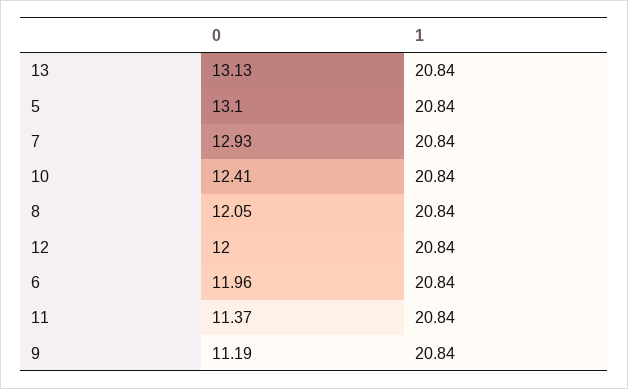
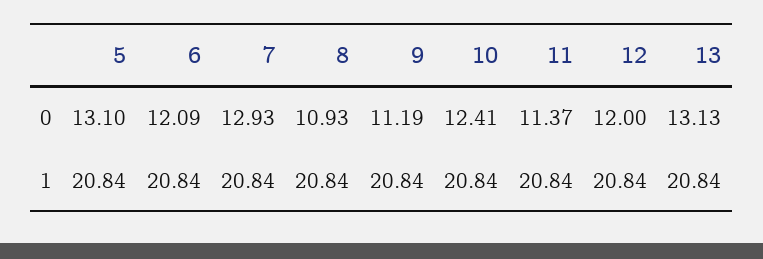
  {
    "0": {
      "13": 13.13,
      "5": 13.1,
      "7": 12.93,
      "10": 12.41,
-     "8": 12.05,
+     "8": 10.93,
      "12": 12,
-     "6": 11.96,
+     "6": 12.09,
      "11": 11.37,
      "9": 11.19
    },
    "1": {
      "13": 20.84,
      "5": 20.84,
      "7": 20.84,
      "10": 20.84,
      "8": 20.84,
      "12": 20.84,
      "6": 20.84,
      "11": 20.84,
      "9": 20.84
    }
  }

